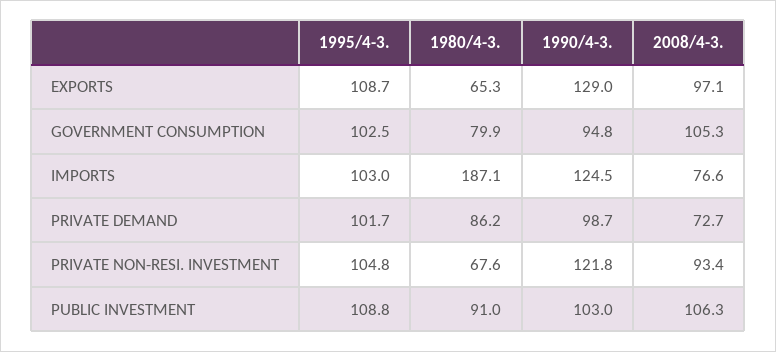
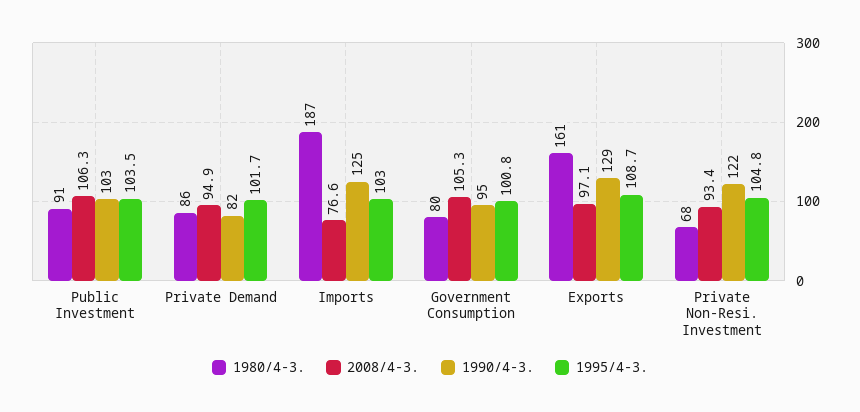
  {
    "1995/4-3.": {
      "EXPORTS": 108.7,
-     "GOVERNMENT CONSUMPTION": 102.5,
+     "GOVERNMENT CONSUMPTION": 100.8,
      "IMPORTS": 103,
      "PRIVATE DEMAND": 101.7,
      "PRIVATE NON-RESI. INVESTMENT": 104.8,
-     "PUBLIC INVESTMENT": 108.8
+     "PUBLIC INVESTMENT": 103.5
    },
    "1980/4-3.": {
-     "EXPORTS": 65.3,
+     "EXPORTS": 161,
      "GOVERNMENT CONSUMPTION": 79.9,
      "IMPORTS": 187.1,
      "PRIVATE DEMAND": 86.2,
      "PRIVATE NON-RESI. INVESTMENT": 67.6,
      "PUBLIC INVESTMENT": 91
    },
    "1990/4-3.": {
      "EXPORTS": 129,
      "GOVERNMENT CONSUMPTION": 94.8,
      "IMPORTS": 124.5,
-     "PRIVATE DEMAND": 98.7,
+     "PRIVATE DEMAND": 82,
      "PRIVATE NON-RESI. INVESTMENT": 121.8,
      "PUBLIC INVESTMENT": 103
    },
    "2008/4-3.": {
      "EXPORTS": 97.1,
      "GOVERNMENT CONSUMPTION": 105.3,
      "IMPORTS": 76.6,
-     "PRIVATE DEMAND": 72.7,
+     "PRIVATE DEMAND": 94.9,
      "PRIVATE NON-RESI. INVESTMENT": 93.4,
      "PUBLIC INVESTMENT": 106.3
    }
  }

